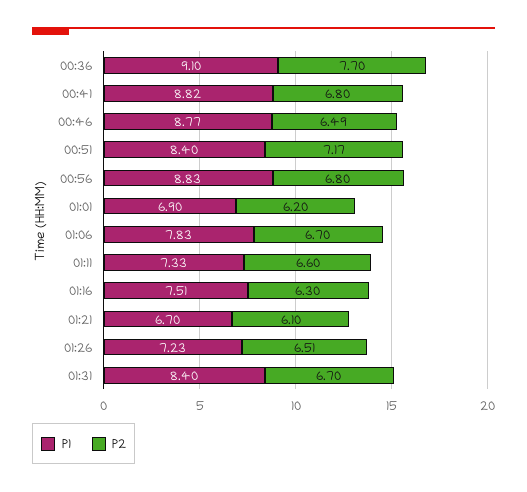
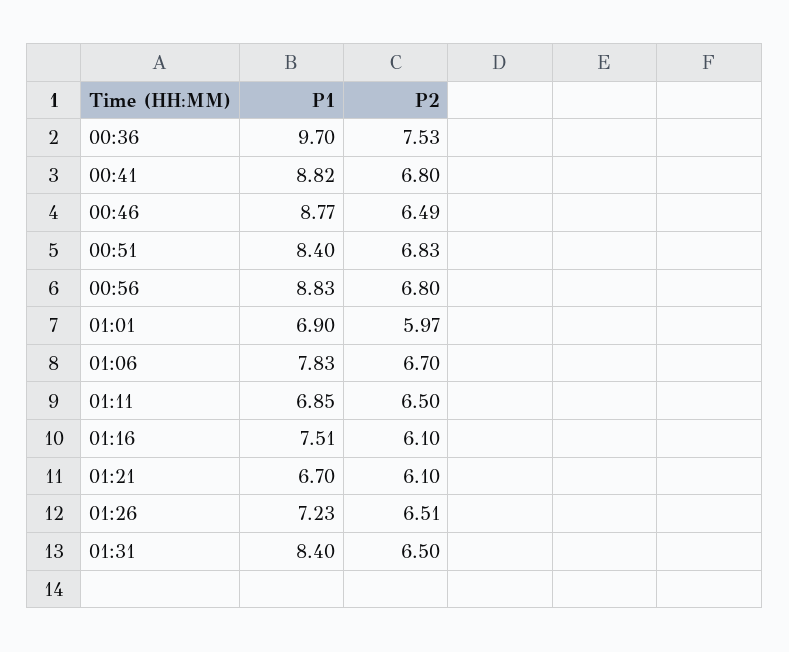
  {
    "P1": {
-     "00:36": 9.1,
+     "00:36": 9.7,
      "00:41": 8.82,
      "00:46": 8.77,
      "00:51": 8.4,
      "00:56": 8.83,
      "01:01": 6.9,
      "01:06": 7.83,
-     "01:11": 7.33,
+     "01:11": 6.85,
      "01:16": 7.51,
      "01:21": 6.7,
      "01:26": 7.23,
      "01:31": 8.4
    },
    "P2": {
-     "00:36": 7.7,
+     "00:36": 7.53,
      "00:41": 6.8,
      "00:46": 6.49,
-     "00:51": 7.17,
+     "00:51": 6.83,
      "00:56": 6.8,
-     "01:01": 6.2,
+     "01:01": 5.97,
      "01:06": 6.7,
-     "01:11": 6.6,
+     "01:11": 6.5,
-     "01:16": 6.3,
+     "01:16": 6.1,
      "01:21": 6.1,
      "01:26": 6.51,
-     "01:31": 6.7
+     "01:31": 6.5
    }
  }

